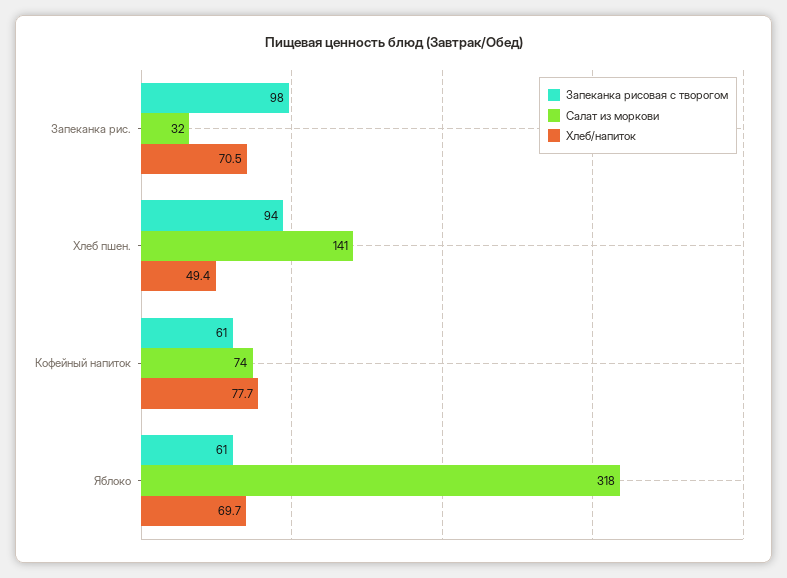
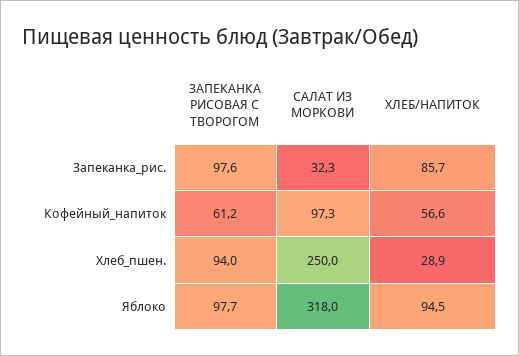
  {
    "Запеканка рисовая с творогом": {
      "Запеканка рис.": 97.6,
      "Хлеб пшен.": 94,
      "Кофейный напиток": 61.2,
-     "Яблоко": 61
+     "Яблоко": 97.7
    },
    "Салат из моркови": {
      "Запеканка рис.": 32.3,
-     "Хлеб пшен.": 141,
+     "Хлеб пшен.": 250,
-     "Кофейный напиток": 74,
+     "Кофейный напиток": 97.3,
      "Яблоко": 318
    },
    "Хлеб/напиток": {
-     "Запеканка рис.": 70.5,
+     "Запеканка рис.": 85.7,
-     "Хлеб пшен.": 49.4,
+     "Хлеб пшен.": 28.9,
-     "Кофейный напиток": 77.7,
+     "Кофейный напиток": 56.6,
-     "Яблоко": 69.7
+     "Яблоко": 94.5
    }
  }

